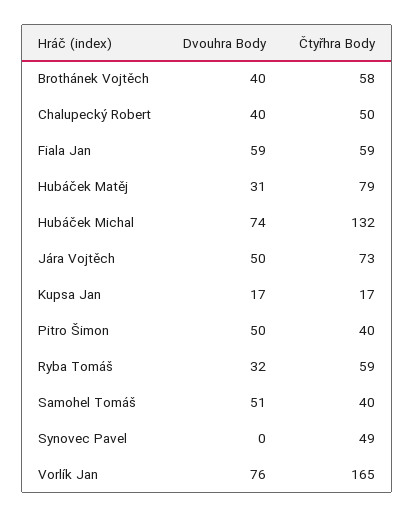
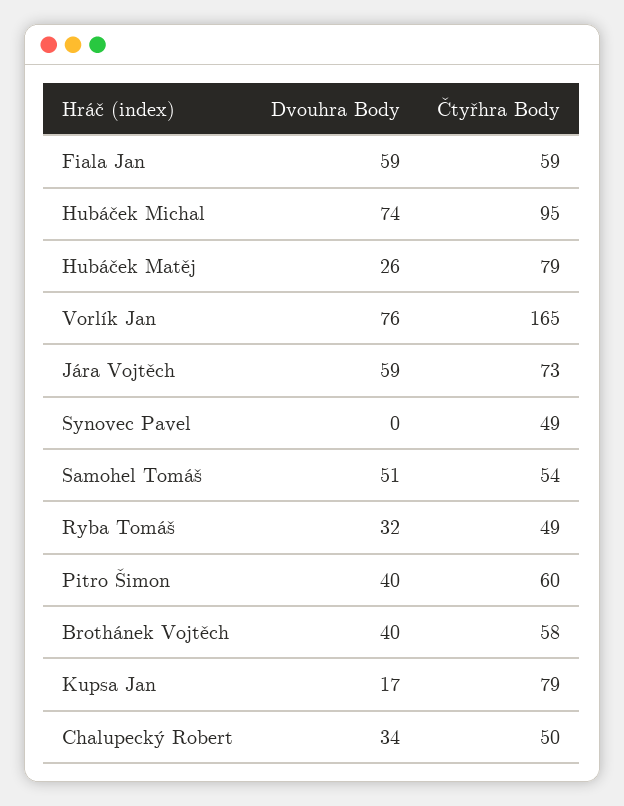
  {
    "Dvouhra Body": {
      "Brothánek Vojtěch": 40,
-     "Chalupecký Robert": 40,
+     "Chalupecký Robert": 34,
      "Fiala Jan": 59,
-     "Hubáček Matěj": 31,
+     "Hubáček Matěj": 26,
      "Hubáček Michal": 74,
-     "Jára Vojtěch": 50,
+     "Jára Vojtěch": 59,
      "Kupsa Jan": 17,
-     "Pitro Šimon": 50,
+     "Pitro Šimon": 40,
      "Ryba Tomáš": 32,
      "Samohel Tomáš": 51,
      "Synovec Pavel": 0,
      "Vorlík Jan": 76
    },
    "Čtyřhra Body": {
      "Brothánek Vojtěch": 58,
      "Chalupecký Robert": 50,
      "Fiala Jan": 59,
      "Hubáček Matěj": 79,
-     "Hubáček Michal": 132,
+     "Hubáček Michal": 95,
      "Jára Vojtěch": 73,
-     "Kupsa Jan": 17,
+     "Kupsa Jan": 79,
-     "Pitro Šimon": 40,
+     "Pitro Šimon": 60,
-     "Ryba Tomáš": 59,
+     "Ryba Tomáš": 49,
-     "Samohel Tomáš": 40,
+     "Samohel Tomáš": 54,
      "Synovec Pavel": 49,
      "Vorlík Jan": 165
    }
  }

